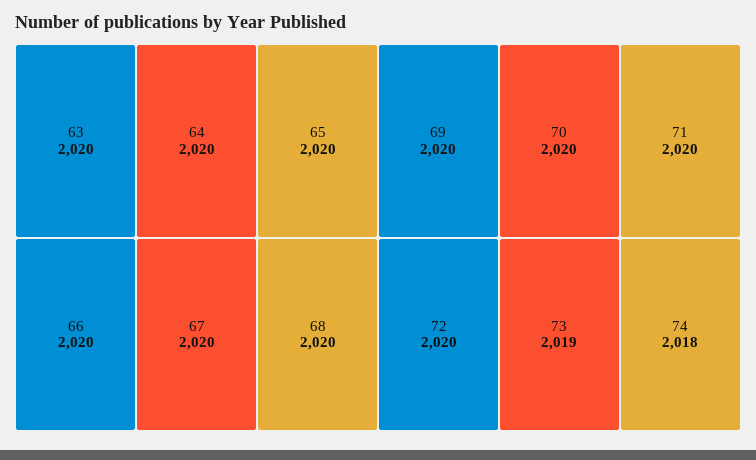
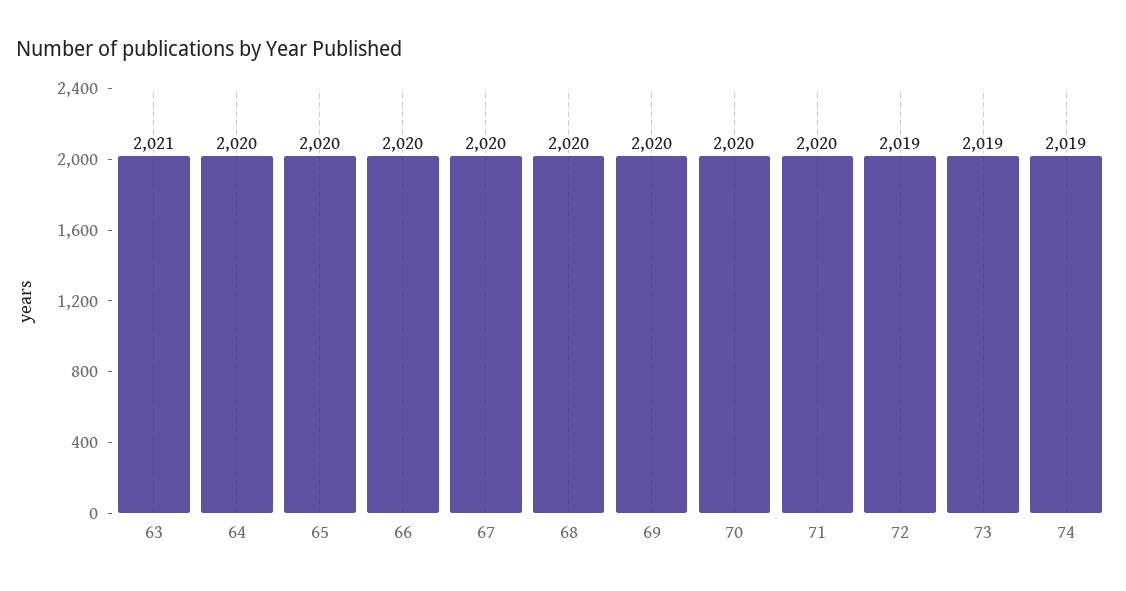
  {
-   "63": 2020,
+   "63": 2021,
    "64": 2020,
    "65": 2020,
    "66": 2020,
    "67": 2020,
    "68": 2020,
    "69": 2020,
    "70": 2020,
    "71": 2020,
-   "72": 2020,
+   "72": 2019,
    "73": 2019,
-   "74": 2018
+   "74": 2019
  }

